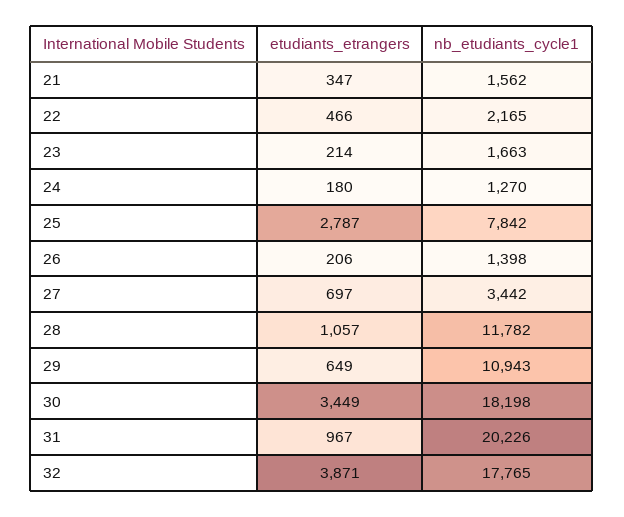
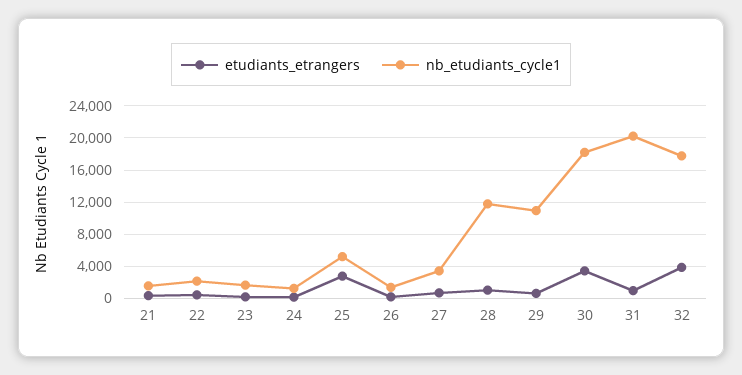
  {
    "etudiants_etrangers": {
      "21": 347,
      "22": 466,
      "23": 214,
      "24": 180,
      "25": 2787,
      "26": 206,
      "27": 697,
      "28": 1057,
      "29": 649,
      "30": 3449,
      "31": 967,
      "32": 3871
    },
    "nb_etudiants_cycle1": {
      "21": 1562,
      "22": 2165,
      "23": 1663,
      "24": 1270,
-     "25": 7842,
+     "25": 5000,
      "26": 1398,
      "27": 3442,
      "28": 11782,
      "29": 10943,
      "30": 18198,
      "31": 20226,
      "32": 17765
    }
  }

